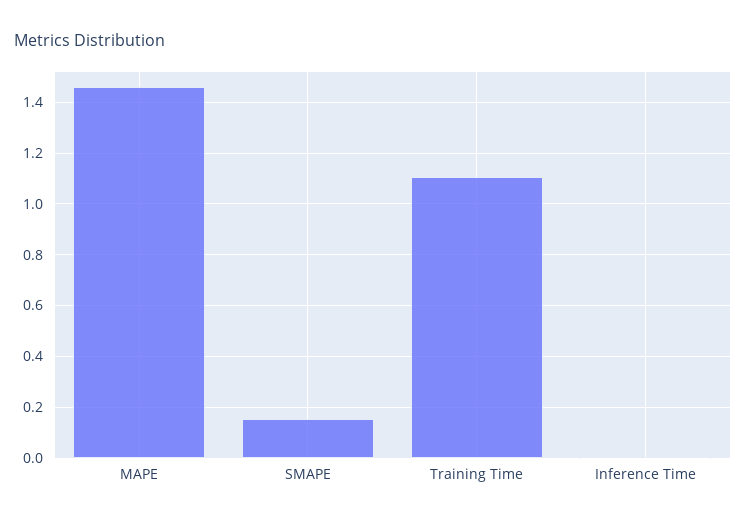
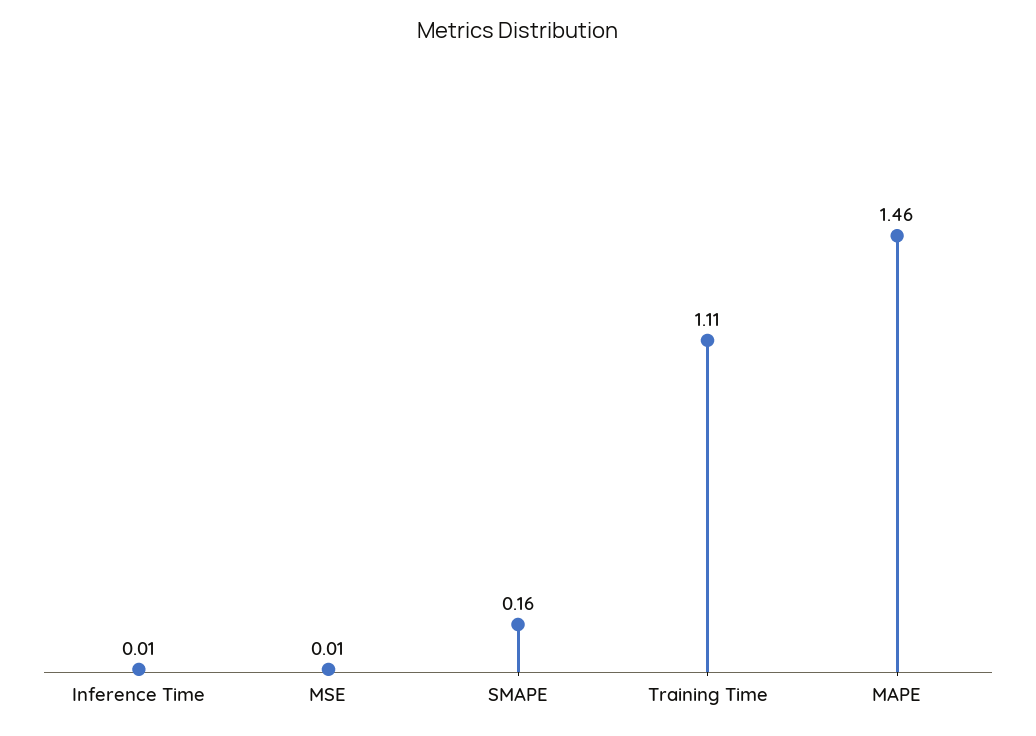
  {
    "MAPE": 1.46,
    "SMAPE": 0.16,
    "Training Time": 1.11,
-   "Inference Time": 0.01
+   "Inference Time": 0.01,
+   "MSE": 0.01
  }

